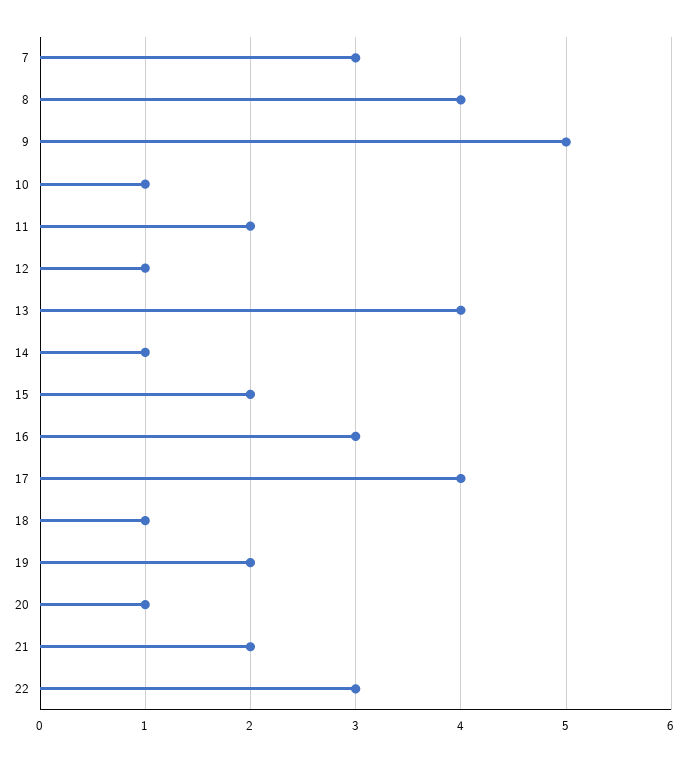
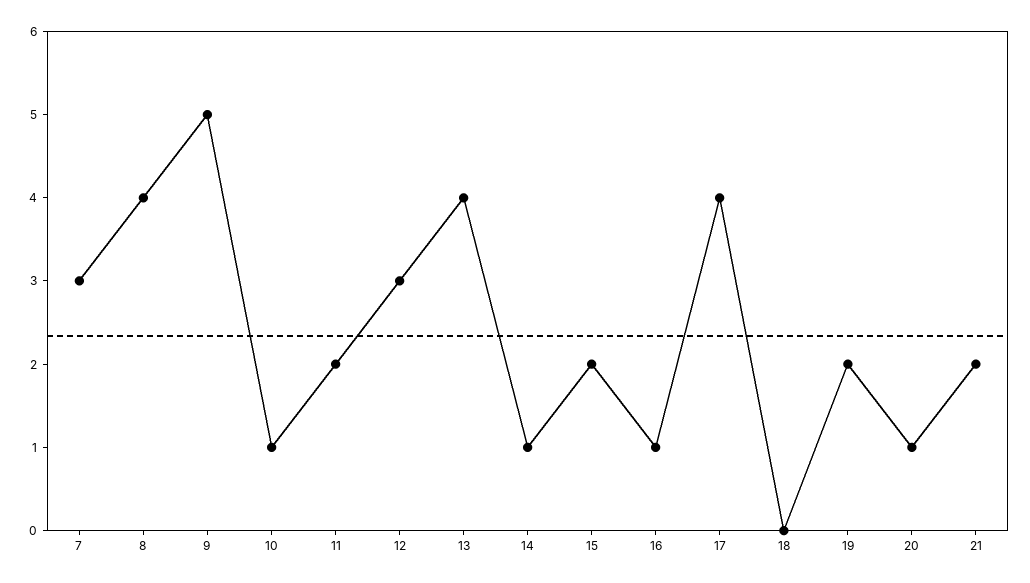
  {
    "7": 3,
    "8": 4,
    "9": 5,
    "10": 1,
    "11": 2,
-   "12": 1,
+   "12": 3,
    "13": 4,
    "14": 1,
    "15": 2,
-   "16": 3,
+   "16": 1,
    "17": 4,
-   "18": 1,
+   "18": 0,
    "19": 2,
    "20": 1,
-   "21": 2,
+   "21": 2
-   "22": 3
  }

